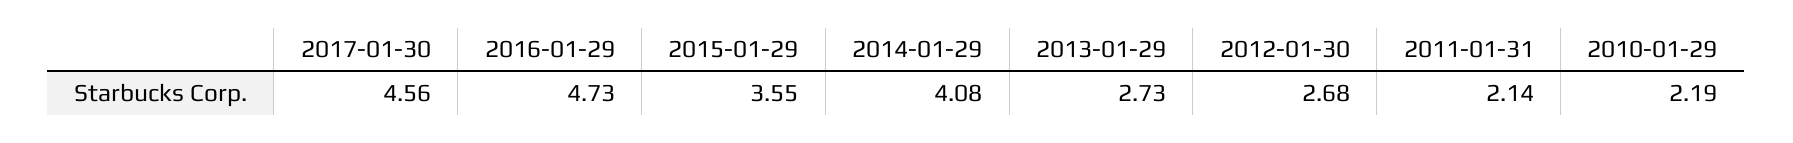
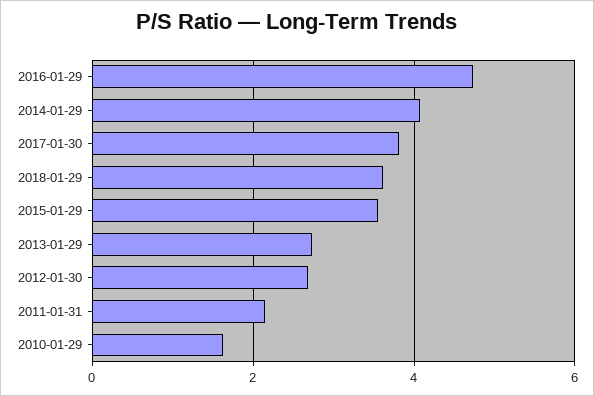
  {
-   "2017-01-30": 4.56,
+   "2017-01-30": 3.8,
    "2016-01-29": 4.73,
    "2015-01-29": 3.55,
    "2014-01-29": 4.08,
    "2013-01-29": 2.73,
    "2012-01-30": 2.68,
    "2011-01-31": 2.14,
-   "2010-01-29": 2.19
+   "2010-01-29": 1.6,
+   "2018-01-29": 3.6
  }

